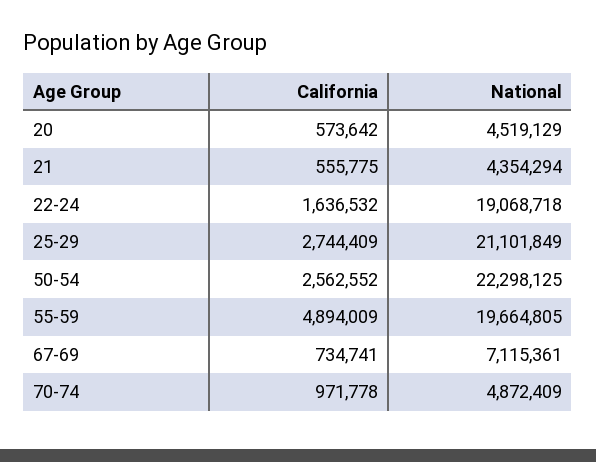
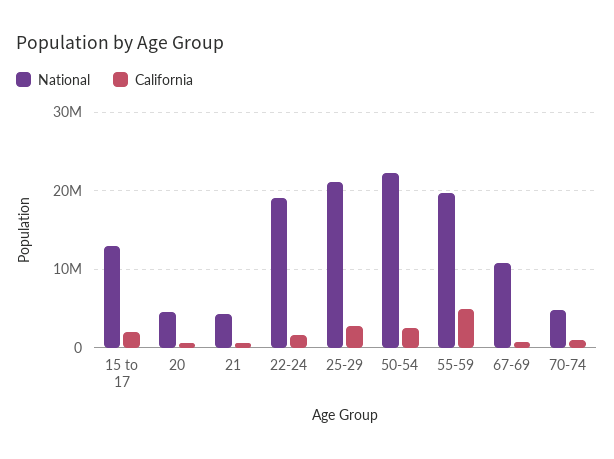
  {
    "California": {
      "20": 573642,
      "21": 555775,
      "22-24": 1636532,
      "25-29": 2744409,
      "50-54": 2562552,
      "55-59": 4894009,
      "67-69": 734741,
-     "70-74": 971778
+     "70-74": 971778,
+     "15 to 17": 2000000
    },
    "National": {
      "20": 4519129,
      "21": 4354294,
      "22-24": 19068718,
      "25-29": 21101849,
      "50-54": 22298125,
      "55-59": 19664805,
-     "67-69": 7115361,
+     "67-69": 11000000,
-     "70-74": 4872409
+     "70-74": 4872409,
+     "15 to 17": 13000000
    }
  }

